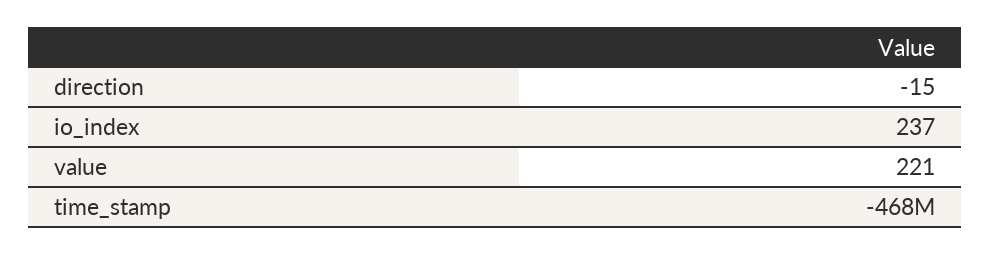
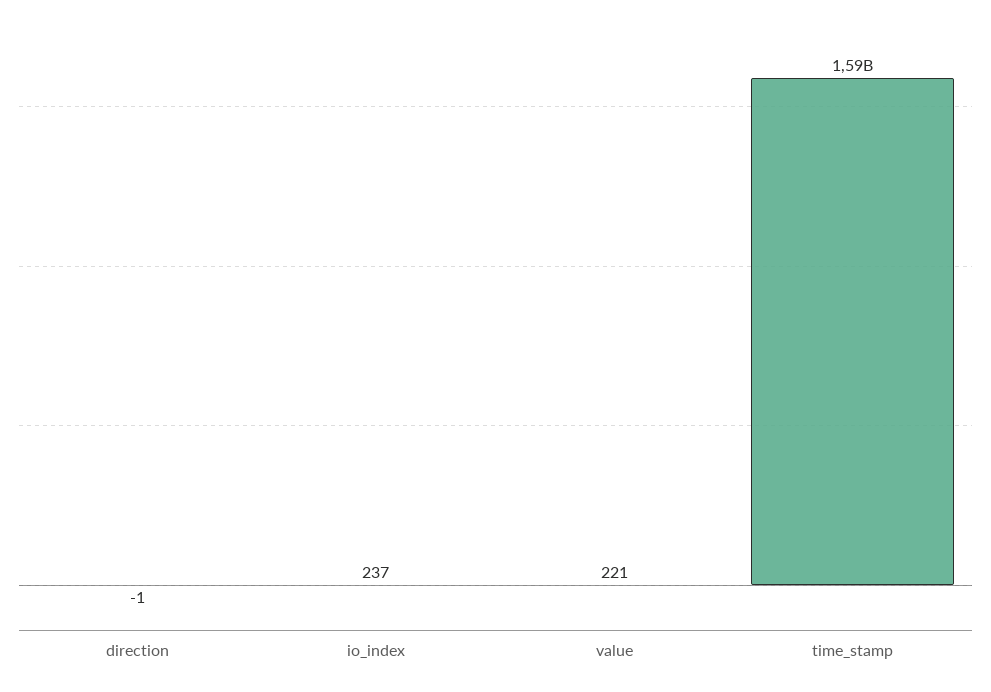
  {
-   "direction": -15,
+   "direction": -1,
    "io_index": 237,
    "value": 221,
-   "time_stamp": -468000000
+   "time_stamp": 1590000000
  }

